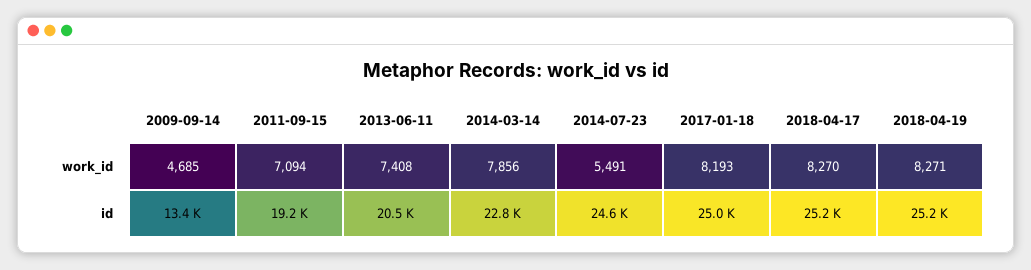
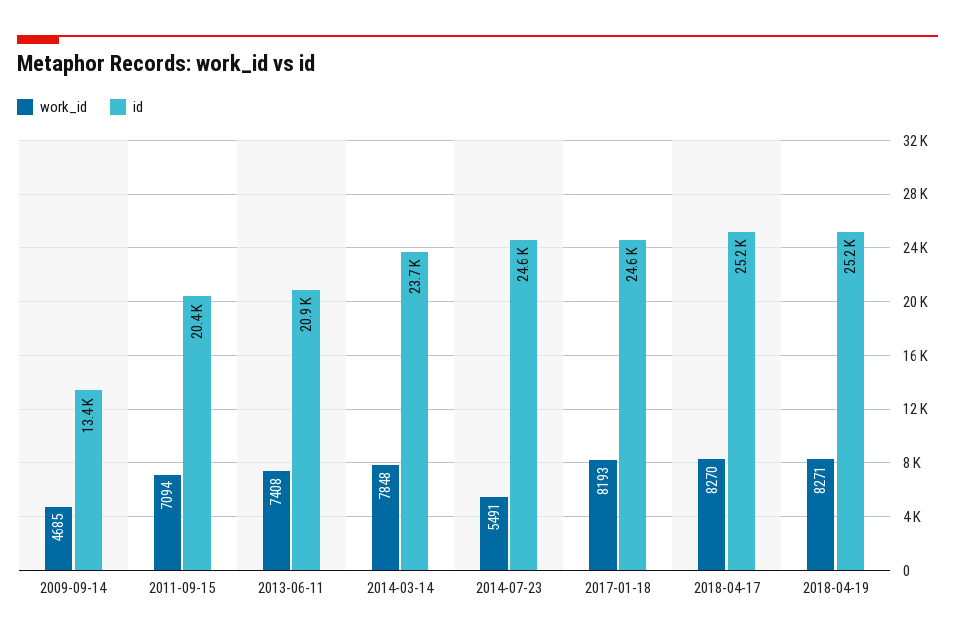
  {
    "work_id": {
      "2009-09-14": 4685,
      "2011-09-15": 7094,
      "2013-06-11": 7408,
-     "2014-03-14": 7856,
+     "2014-03-14": 7848,
      "2014-07-23": 5491,
      "2017-01-18": 8193,
      "2018-04-17": 8270,
      "2018-04-19": 8271
    },
    "id": {
      "2009-09-14": 13400,
-     "2011-09-15": 19200,
+     "2011-09-15": 20400,
-     "2013-06-11": 20500,
+     "2013-06-11": 20900,
-     "2014-03-14": 22800,
+     "2014-03-14": 23700,
      "2014-07-23": 24600,
-     "2017-01-18": 25000,
+     "2017-01-18": 24600,
      "2018-04-17": 25200,
      "2018-04-19": 25200
    }
  }

